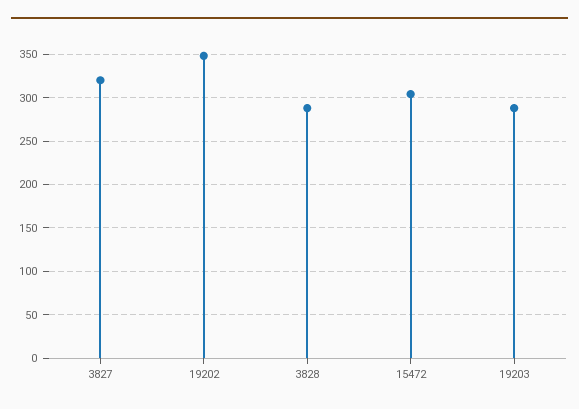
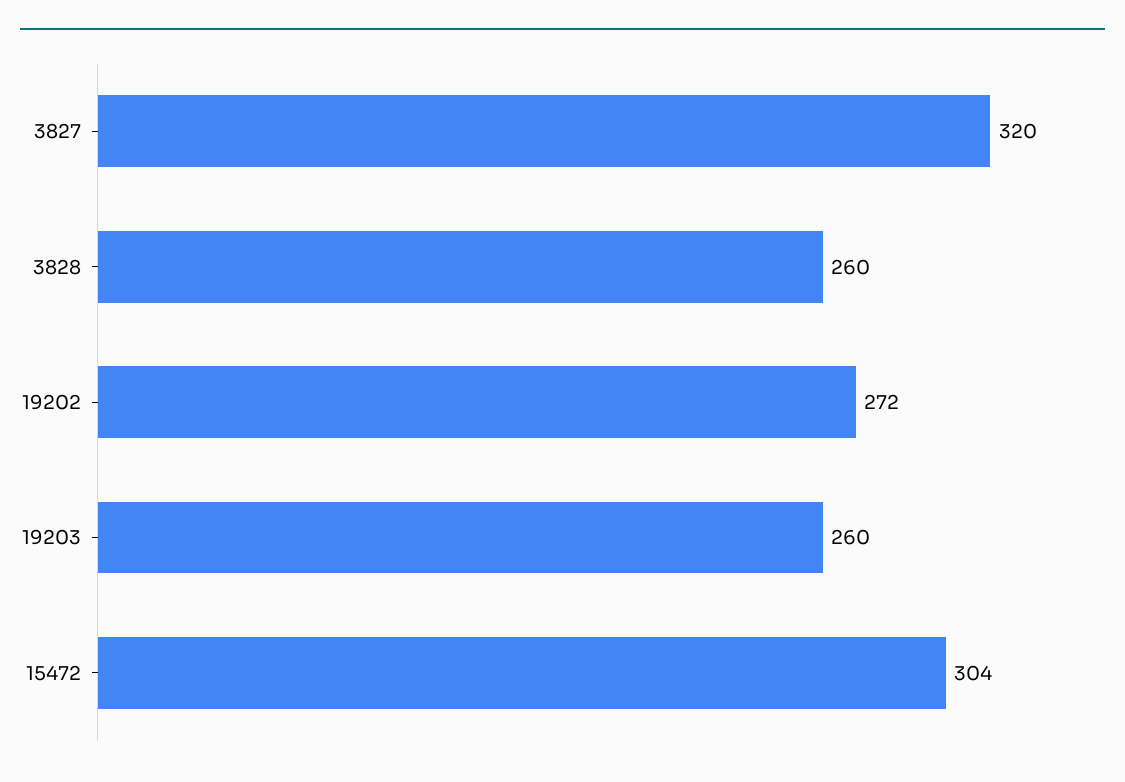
  {
    "3827": 320,
-   "19202": 350,
+   "19202": 272,
-   "3828": 290,
+   "3828": 260,
    "15472": 304,
-   "19203": 290
+   "19203": 260
  }

